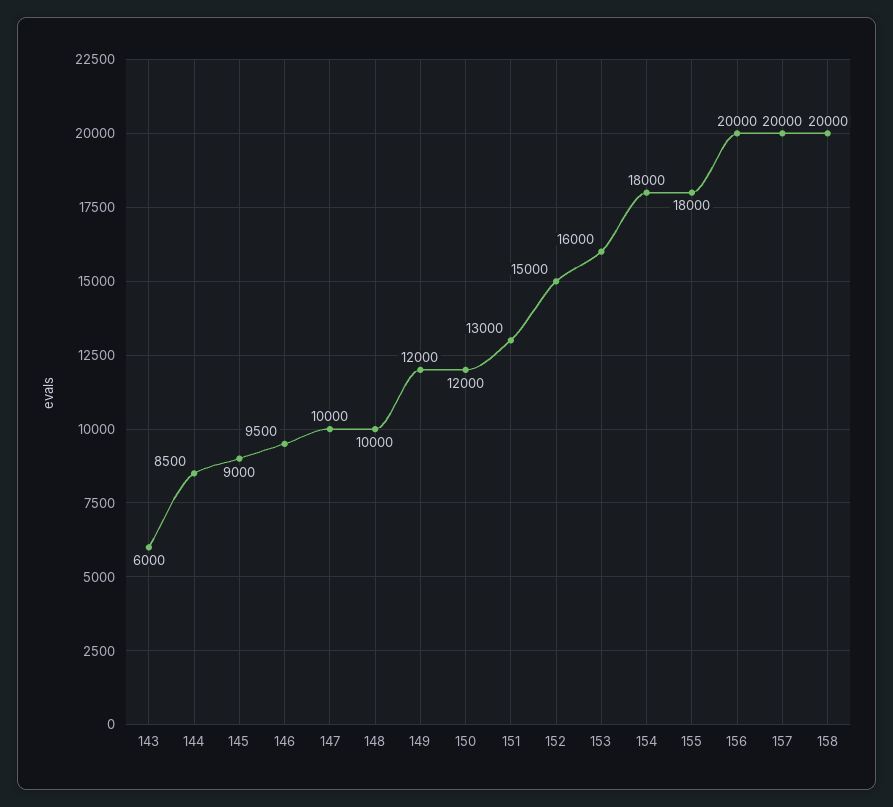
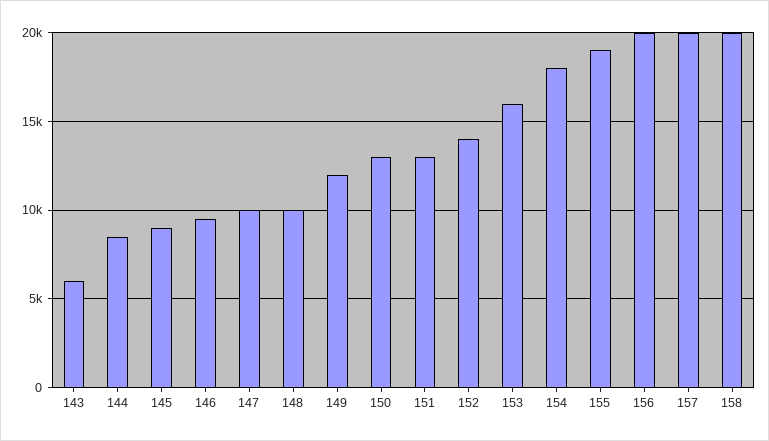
  {
    "143": 6000,
    "144": 8500,
    "145": 9000,
    "146": 9500,
    "147": 10000,
    "148": 10000,
    "149": 12000,
-   "150": 12000,
+   "150": 13000,
    "151": 13000,
-   "152": 15000,
+   "152": 14000,
    "153": 16000,
    "154": 18000,
-   "155": 18000,
+   "155": 19000,
    "156": 20000,
    "157": 20000,
    "158": 20000
  }

